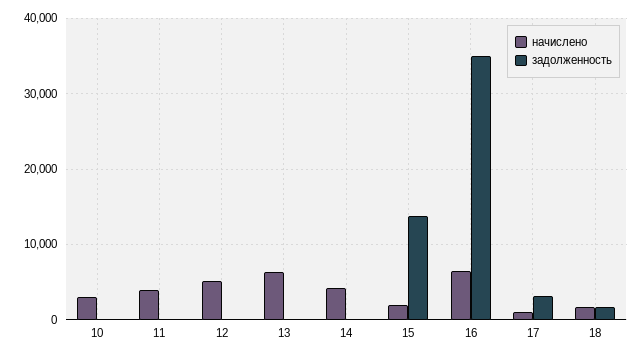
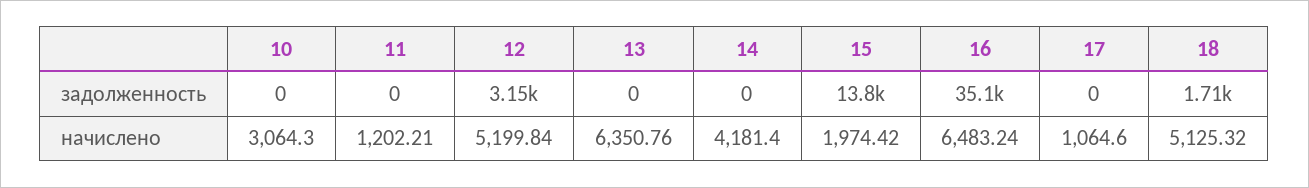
  {
    "начислено": {
      "10": 3064.3,
-     "11": 4000,
+     "11": 1202.21,
      "12": 5199.84,
      "13": 6350.76,
      "14": 4181.4,
      "15": 1974.42,
      "16": 6483.24,
      "17": 1064.6,
-     "18": 2000
+     "18": 5125.32
    },
    "задолженность": {
      "10": 0,
      "11": 0,
-     "12": 0,
+     "12": 3150,
      "13": 0,
      "14": 0,
      "15": 13800,
      "16": 35100,
-     "17": 3000,
+     "17": 0,
      "18": 1710
    }
  }

